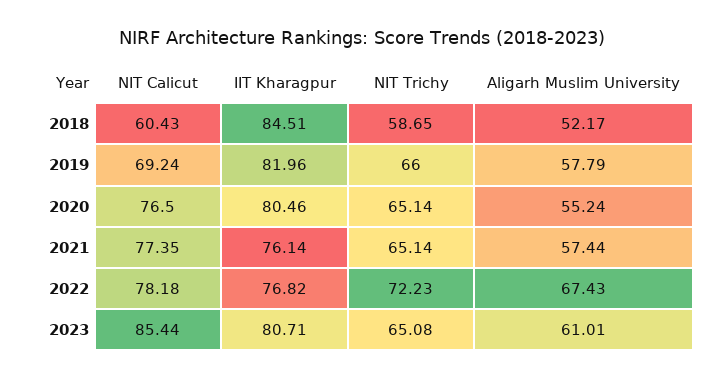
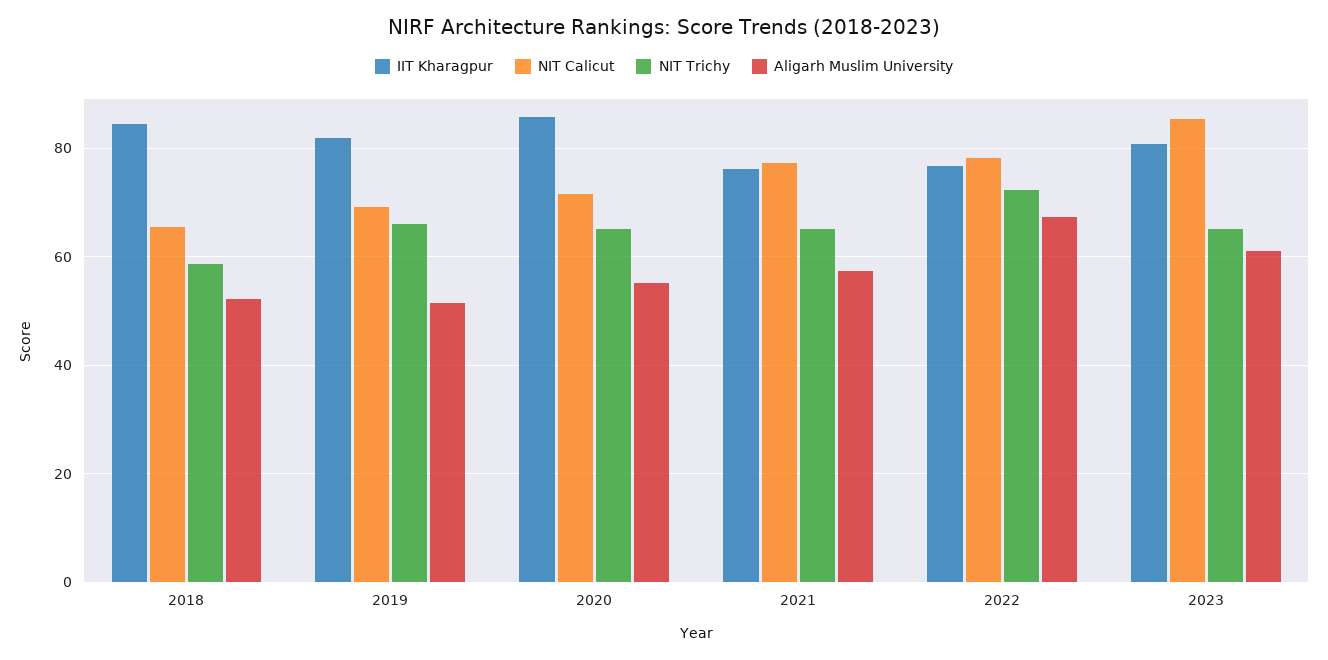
  {
    "NIT Calicut": {
-     "2018": 60.43,
+     "2018": 66,
      "2019": 69.24,
-     "2020": 76.5,
+     "2020": 72,
      "2021": 77.35,
      "2022": 78.18,
      "2023": 85.44
    },
    "IIT Kharagpur": {
      "2018": 84.51,
      "2019": 81.96,
-     "2020": 80.46,
+     "2020": 86,
      "2021": 76.14,
      "2022": 76.82,
      "2023": 80.71
    },
    "NIT Trichy": {
      "2018": 58.65,
      "2019": 66,
      "2020": 65.14,
      "2021": 65.14,
      "2022": 72.23,
      "2023": 65.08
    },
    "Aligarh Muslim University": {
      "2018": 52.17,
-     "2019": 57.79,
+     "2019": 52,
      "2020": 55.24,
      "2021": 57.44,
      "2022": 67.43,
      "2023": 61.01
    }
  }

